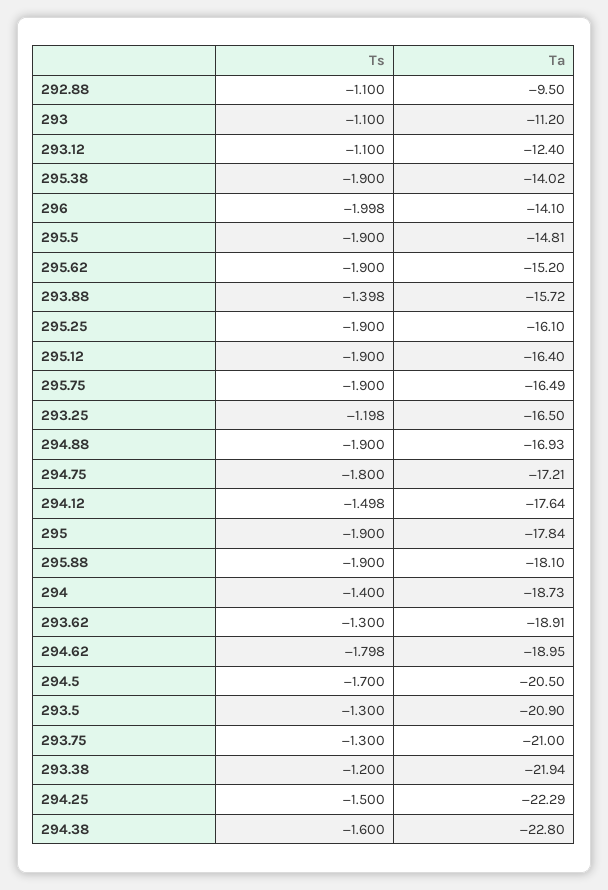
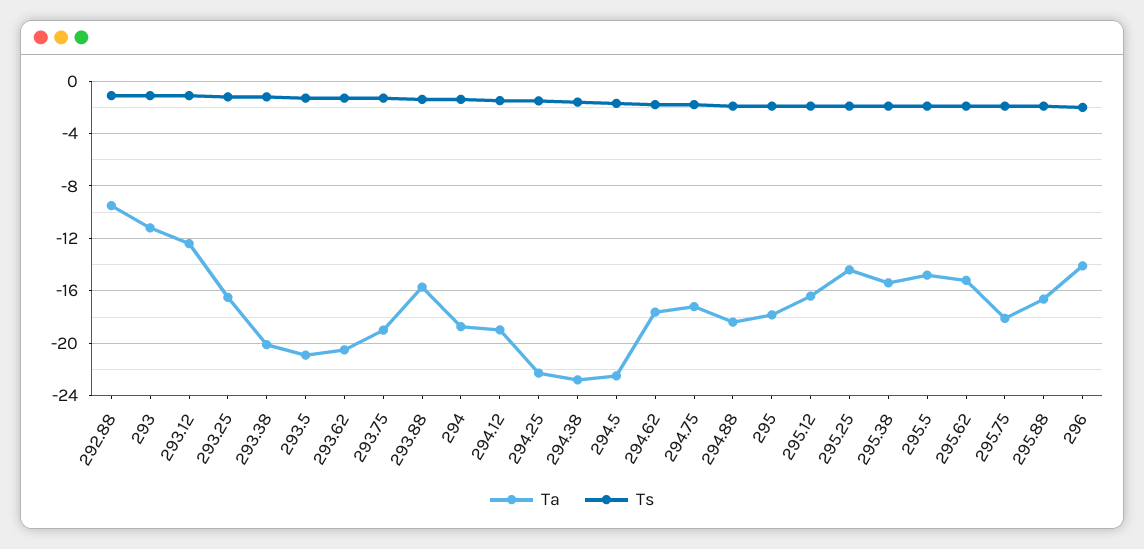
  {
    "Ts": {
      "292.88": -1.1,
      "293": -1.1,
      "293.12": -1.1,
      "295.38": -1.9,
      "296": -1.998,
      "295.5": -1.9,
      "295.62": -1.9,
      "293.88": -1.398,
      "295.25": -1.9,
      "295.12": -1.9,
      "295.75": -1.9,
      "293.25": -1.198,
      "294.88": -1.9,
      "294.75": -1.8,
      "294.12": -1.498,
      "295": -1.9,
      "295.88": -1.9,
      "294": -1.4,
      "293.62": -1.3,
      "294.62": -1.798,
      "294.5": -1.7,
      "293.5": -1.3,
      "293.75": -1.3,
      "293.38": -1.2,
      "294.25": -1.5,
      "294.38": -1.6
    },
    "Ta": {
      "292.88": -9.5,
      "293": -11.2,
      "293.12": -12.4,
-     "295.38": -14.02,
+     "295.38": -15.5,
      "296": -14.1,
      "295.5": -14.81,
      "295.62": -15.2,
      "293.88": -15.72,
-     "295.25": -16.1,
+     "295.25": -14.5,
      "295.12": -16.4,
-     "295.75": -16.49,
+     "295.75": -18,
      "293.25": -16.5,
-     "294.88": -16.93,
+     "294.88": -18.5,
      "294.75": -17.21,
-     "294.12": -17.64,
+     "294.12": -19,
      "295": -17.84,
-     "295.88": -18.1,
+     "295.88": -16.5,
      "294": -18.73,
-     "293.62": -18.91,
+     "293.62": -20.5,
-     "294.62": -18.95,
+     "294.62": -17.5,
-     "294.5": -20.5,
+     "294.5": -22.5,
      "293.5": -20.9,
-     "293.75": -21,
+     "293.75": -19,
-     "293.38": -21.94,
+     "293.38": -20,
      "294.25": -22.29,
      "294.38": -22.8
    }
  }

